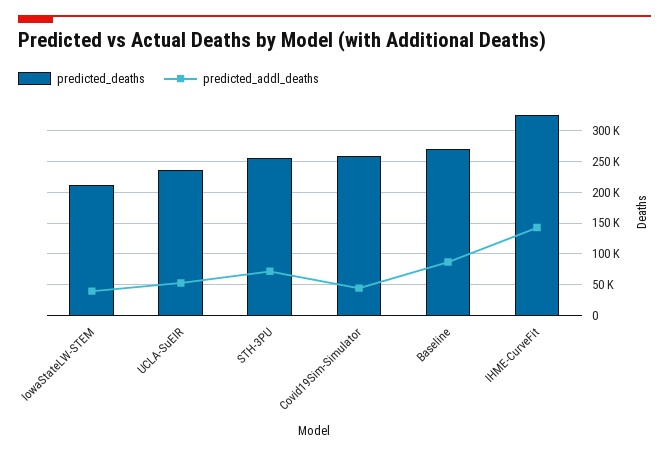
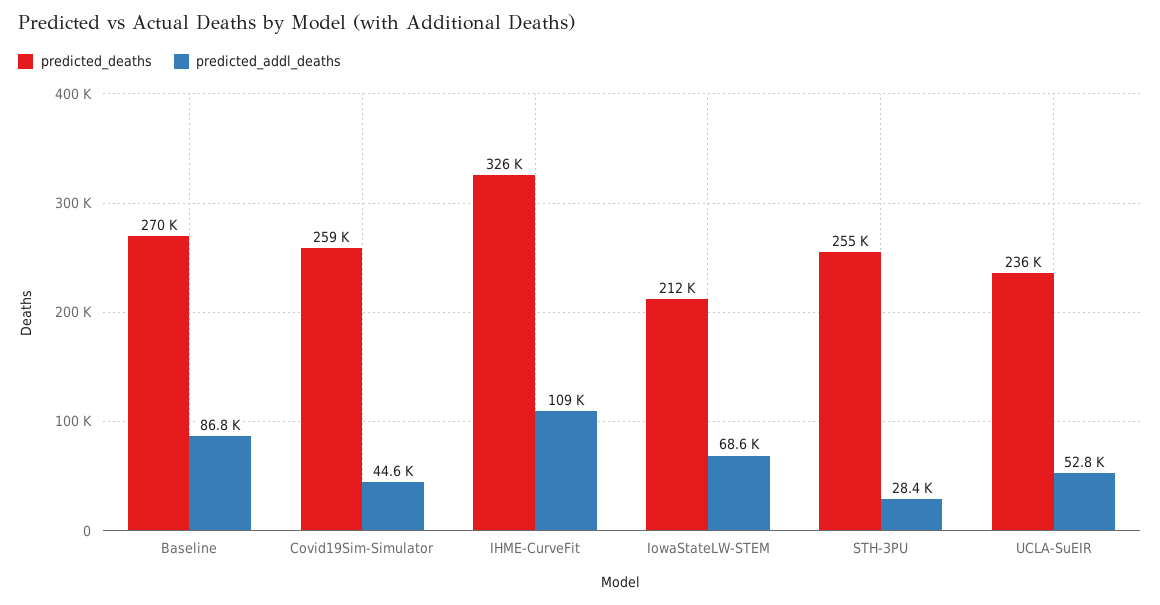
  {
    "predicted_deaths": {
      "IowaStateLW-STEM": 212000,
      "UCLA-SuEIR": 236000,
      "STH-3PU": 255000,
      "Covid19Sim-Simulator": 259000,
      "Baseline": 270000,
      "IHME-CurveFit": 326000
    },
    "predicted_addl_deaths": {
-     "IowaStateLW-STEM": 40000,
+     "IowaStateLW-STEM": 68600,
      "UCLA-SuEIR": 52800,
-     "STH-3PU": 70000,
+     "STH-3PU": 28400,
      "Covid19Sim-Simulator": 44600,
      "Baseline": 86800,
-     "IHME-CurveFit": 140000
+     "IHME-CurveFit": 109000
    }
  }

